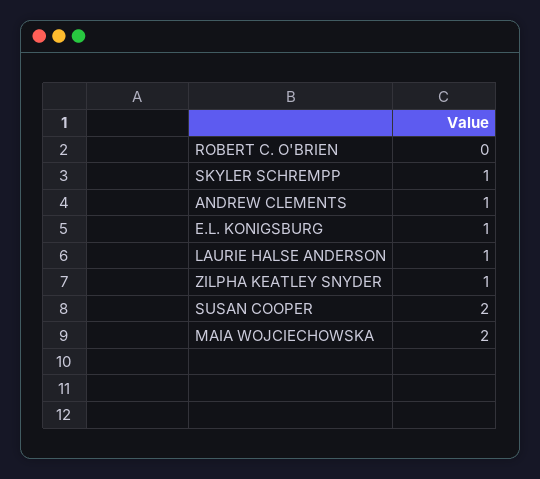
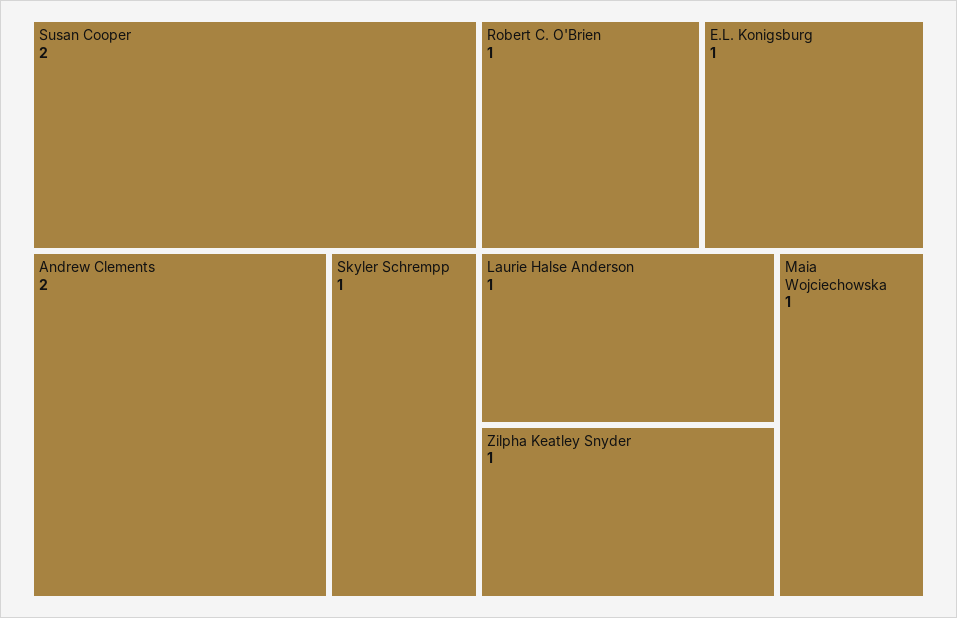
  {
-   "ROBERT C. O'BRIEN": 0,
+   "ROBERT C. O'BRIEN": 1,
    "SKYLER SCHREMPP": 1,
-   "ANDREW CLEMENTS": 1,
+   "ANDREW CLEMENTS": 2,
    "E.L. KONIGSBURG": 1,
    "LAURIE HALSE ANDERSON": 1,
    "ZILPHA KEATLEY SNYDER": 1,
    "SUSAN COOPER": 2,
-   "MAIA WOJCIECHOWSKA": 2
+   "MAIA WOJCIECHOWSKA": 1
  }

